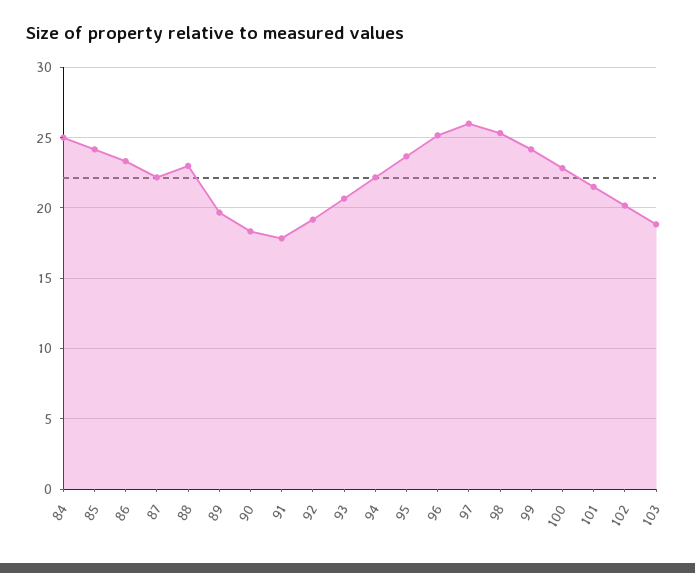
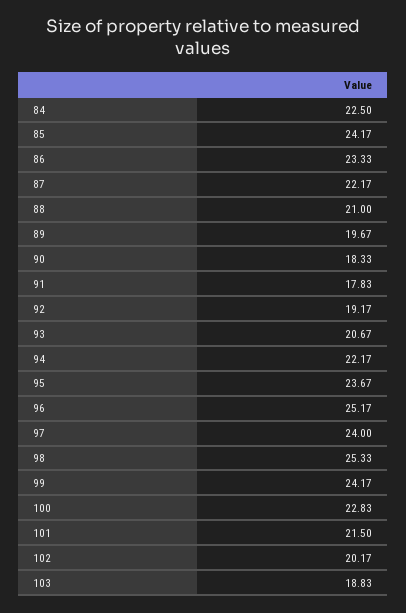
  {
-   "84": 25,
+   "84": 22.5,
    "85": 24.17,
    "86": 23.33,
    "87": 22.17,
-   "88": 23,
+   "88": 21,
    "89": 19.67,
    "90": 18.33,
    "91": 17.83,
    "92": 19.17,
    "93": 20.67,
    "94": 22.17,
    "95": 23.67,
    "96": 25.17,
-   "97": 26,
+   "97": 24,
    "98": 25.33,
    "99": 24.17,
    "100": 22.83,
    "101": 21.5,
    "102": 20.17,
    "103": 18.83
  }

